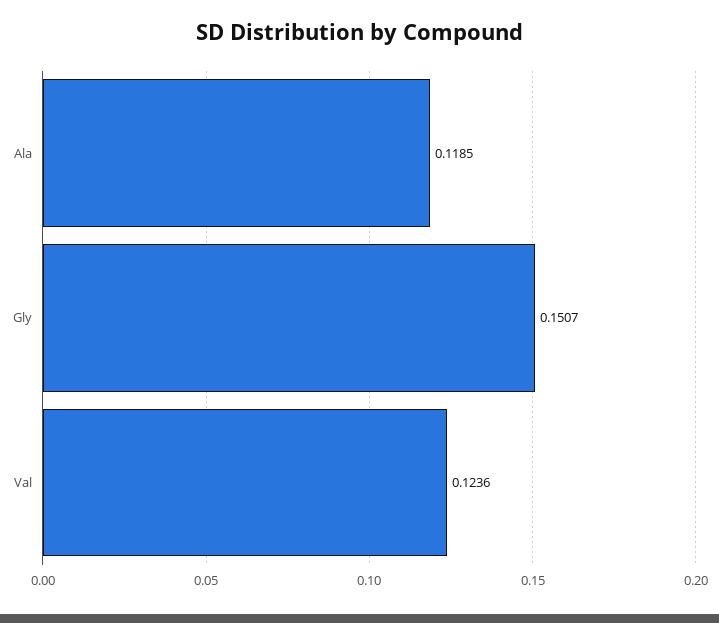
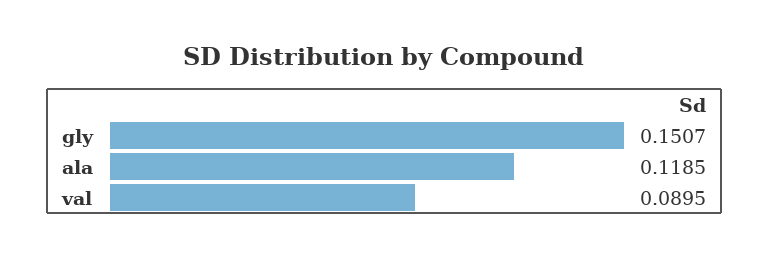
  {
    "Ala": 0.1185,
    "Gly": 0.1507,
-   "Val": 0.1236
+   "Val": 0.0895
  }

